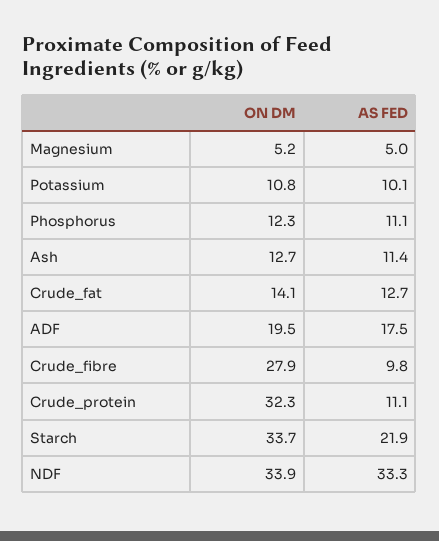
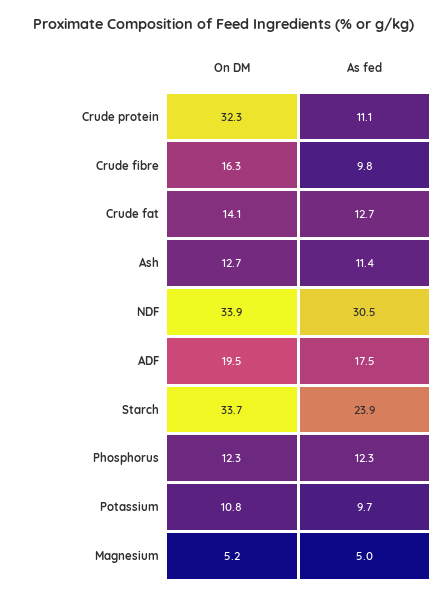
  {
    "ON DM": {
      "Magnesium": 5.2,
      "Potassium": 10.8,
      "Phosphorus": 12.3,
      "Ash": 12.7,
      "Crude_fat": 14.1,
      "ADF": 19.5,
-     "Crude_fibre": 27.9,
+     "Crude_fibre": 16.3,
      "Crude_protein": 32.3,
      "Starch": 33.7,
      "NDF": 33.9
    },
    "AS FED": {
      "Magnesium": 5,
-     "Potassium": 10.1,
+     "Potassium": 9.7,
-     "Phosphorus": 11.1,
+     "Phosphorus": 12.3,
      "Ash": 11.4,
      "Crude_fat": 12.7,
      "ADF": 17.5,
      "Crude_fibre": 9.8,
      "Crude_protein": 11.1,
-     "Starch": 21.9,
+     "Starch": 23.9,
-     "NDF": 33.3
+     "NDF": 30.5
    }
  }

